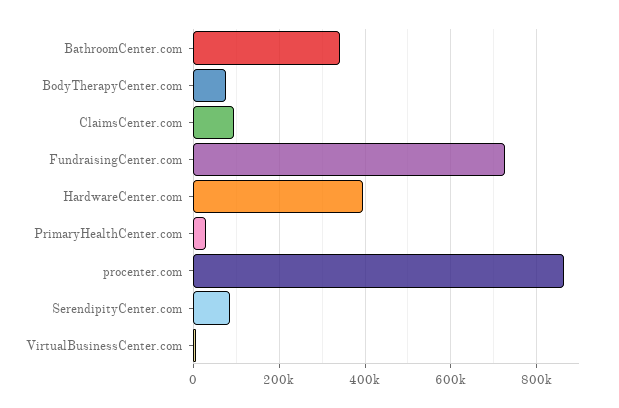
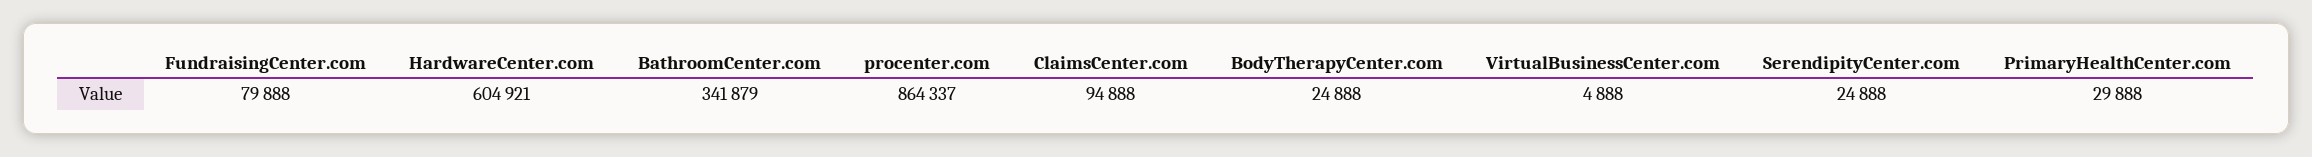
  {
    "BathroomCenter.com": 341879,
-   "BodyTherapyCenter.com": 80000,
+   "BodyTherapyCenter.com": 24888,
    "ClaimsCenter.com": 94888,
-   "FundraisingCenter.com": 720000,
+   "FundraisingCenter.com": 79888,
-   "HardwareCenter.com": 400000,
+   "HardwareCenter.com": 604921,
    "PrimaryHealthCenter.com": 29888,
    "procenter.com": 864337,
-   "SerendipityCenter.com": 80000,
+   "SerendipityCenter.com": 24888,
    "VirtualBusinessCenter.com": 4888
  }

